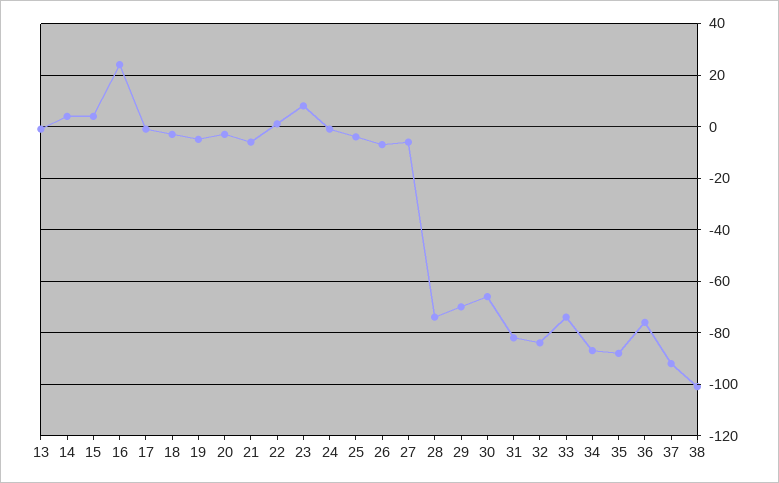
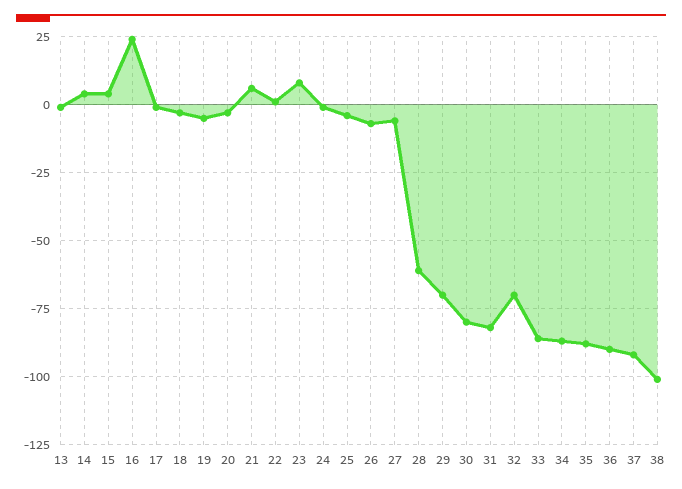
  {
    "13": 0,
    "14": 5,
    "15": 5,
    "16": 25,
    "17": 0,
    "18": -5,
    "19": -5,
    "20": -5,
-   "21": -5,
+   "21": 5,
    "22": 0,
    "23": 10,
    "24": 0,
    "25": -5,
    "26": -5,
    "27": -5,
-   "28": -75,
+   "28": -60,
    "29": -70,
-   "30": -65,
+   "30": -80,
    "31": -80,
-   "32": -85,
+   "32": -70,
-   "33": -75,
+   "33": -85,
    "34": -85,
    "35": -90,
-   "36": -75,
+   "36": -90,
    "37": -90,
    "38": -100
  }

